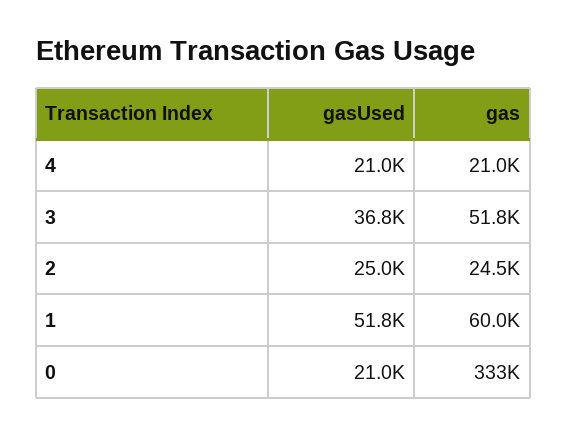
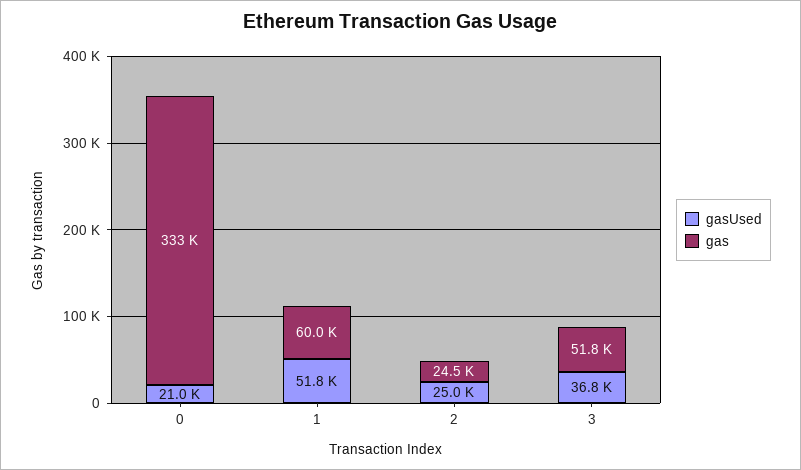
  {
    "gasUsed": {
-     "4": 21000,
      "3": 36800,
      "2": 25000,
      "1": 51800,
      "0": 21000
    },
    "gas": {
-     "4": 21000,
      "3": 51800,
      "2": 24500,
      "1": 60000,
      "0": 333000
    }
  }

